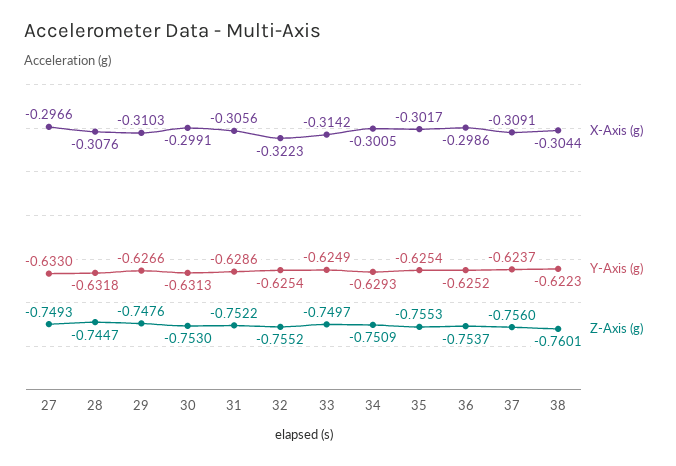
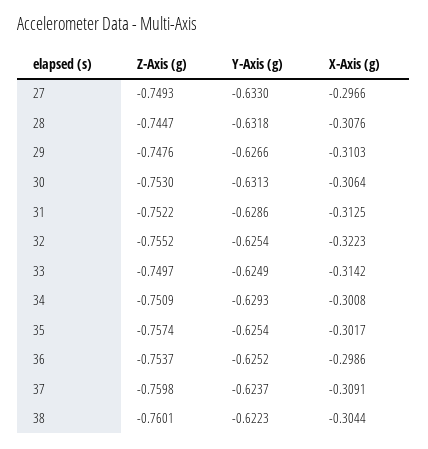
  {
    "X-Axis (g)": {
      "27": -0.2966,
      "28": -0.3076,
      "29": -0.3103,
-     "30": -0.2991,
+     "30": -0.3064,
-     "31": -0.3056,
+     "31": -0.3125,
      "32": -0.3223,
      "33": -0.3142,
-     "34": -0.3005,
+     "34": -0.3008,
      "35": -0.3017,
      "36": -0.2986,
      "37": -0.3091,
      "38": -0.3044
    },
    "Y-Axis (g)": {
      "27": -0.633,
      "28": -0.6318,
      "29": -0.6266,
      "30": -0.6313,
      "31": -0.6286,
      "32": -0.6254,
      "33": -0.6249,
      "34": -0.6293,
      "35": -0.6254,
      "36": -0.6252,
      "37": -0.6237,
      "38": -0.6223
    },
    "Z-Axis (g)": {
      "27": -0.7493,
      "28": -0.7447,
      "29": -0.7476,
      "30": -0.753,
      "31": -0.7522,
      "32": -0.7552,
      "33": -0.7497,
      "34": -0.7509,
-     "35": -0.7553,
+     "35": -0.7574,
      "36": -0.7537,
-     "37": -0.756,
+     "37": -0.7598,
      "38": -0.7601
    }
  }

